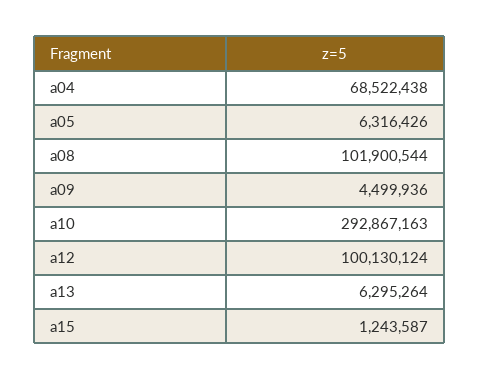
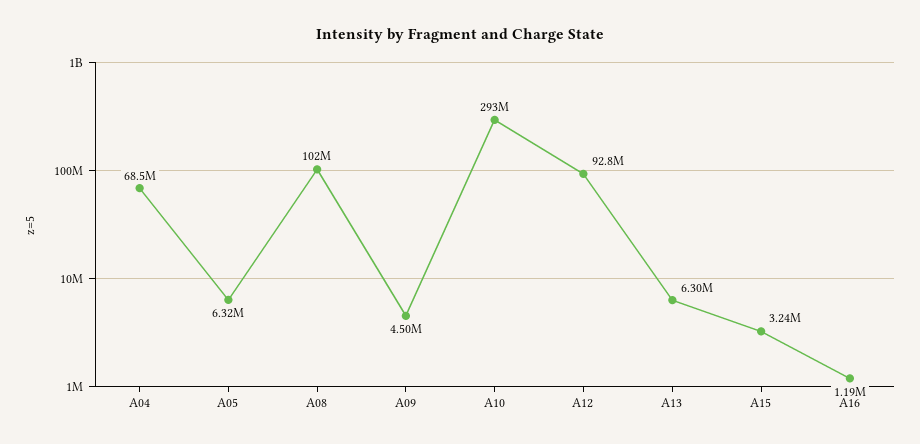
  {
    "a04": 68522438,
    "a05": 6316426,
    "a08": 101900544,
    "a09": 4499936,
    "a10": 292867163,
-   "a12": 100130124,
+   "a12": 92800000,
    "a13": 6295264,
-   "a15": 1243587
+   "a15": 3240000,
+   "A16": 1190000
  }

